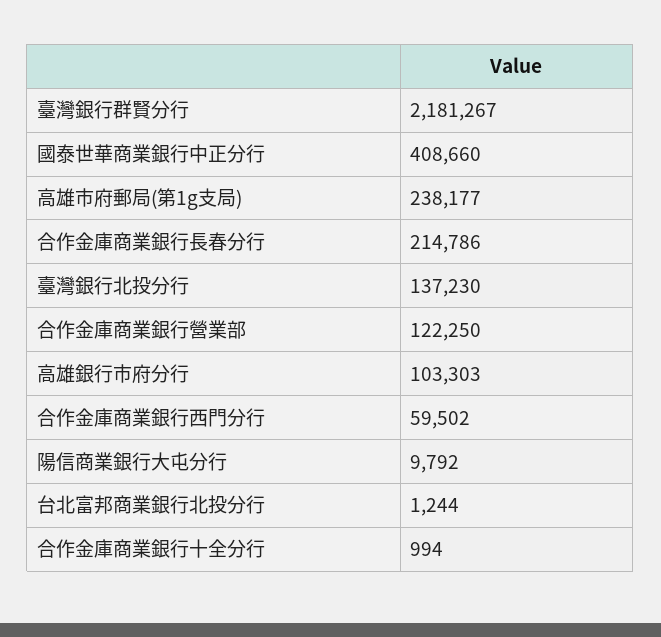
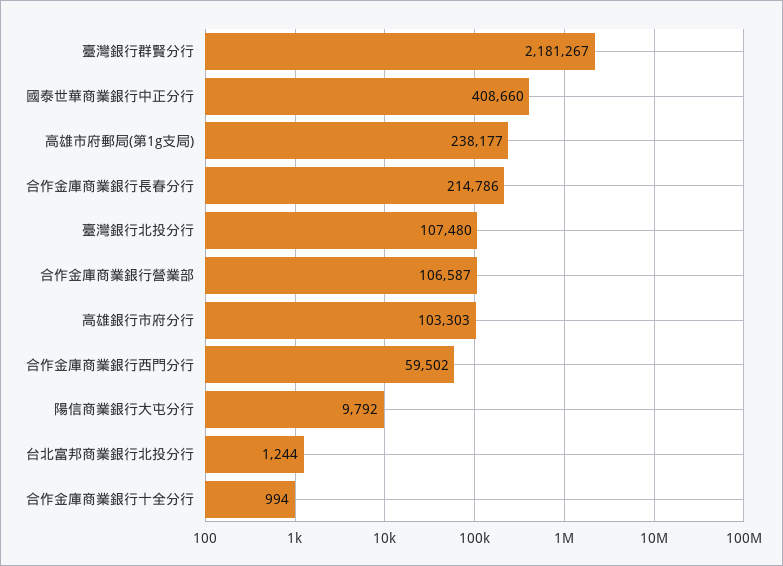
  {
    "臺灣銀行群賢分行": 2181267,
    "國泰世華商業銀行中正分行": 408660,
    "高雄市府郵局(第1g支局)": 238177,
    "合作金庫商業銀行長春分行": 214786,
-   "臺灣銀行北投分行": 137230,
+   "臺灣銀行北投分行": 107480,
-   "合作金庫商業銀行營業部": 122250,
+   "合作金庫商業銀行營業部": 106587,
    "高雄銀行市府分行": 103303,
    "合作金庫商業銀行西門分行": 59502,
    "陽信商業銀行大屯分行": 9792,
    "台北富邦商業銀行北投分行": 1244,
    "合作金庫商業銀行十全分行": 994
  }

